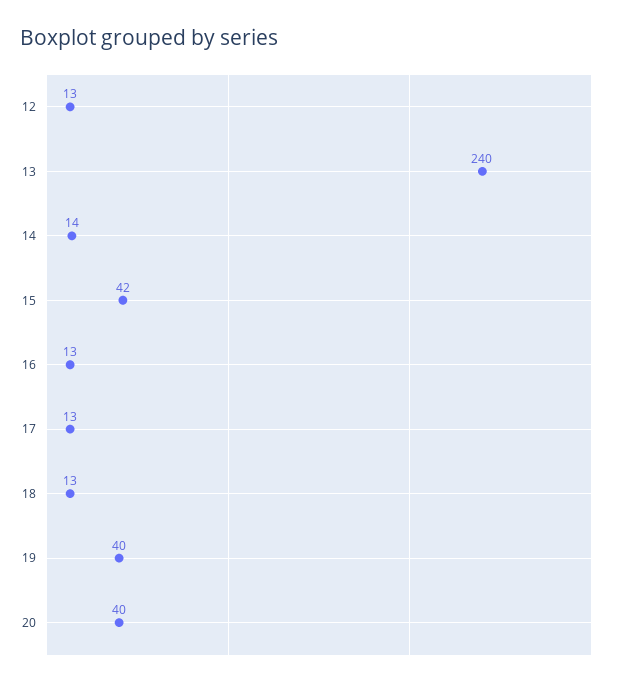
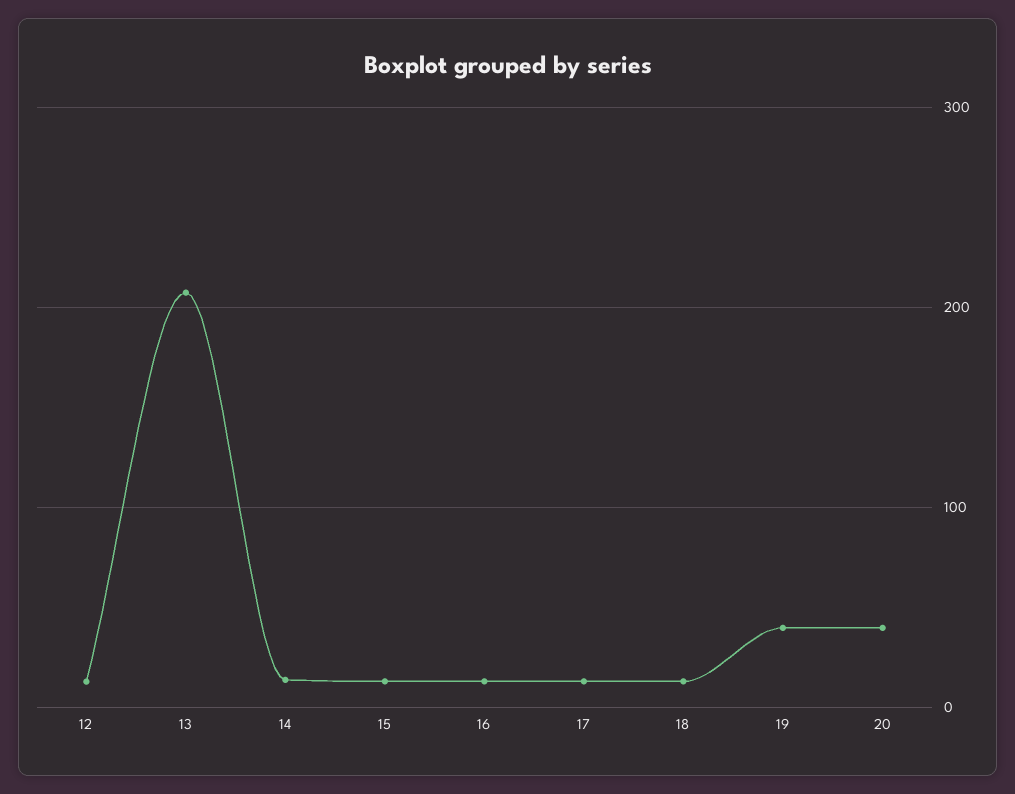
  {
    "12": 13,
-   "13": 240,
+   "13": 210,
    "14": 14,
-   "15": 42,
+   "15": 10,
    "16": 13,
    "17": 13,
    "18": 13,
    "19": 40,
    "20": 40
  }

